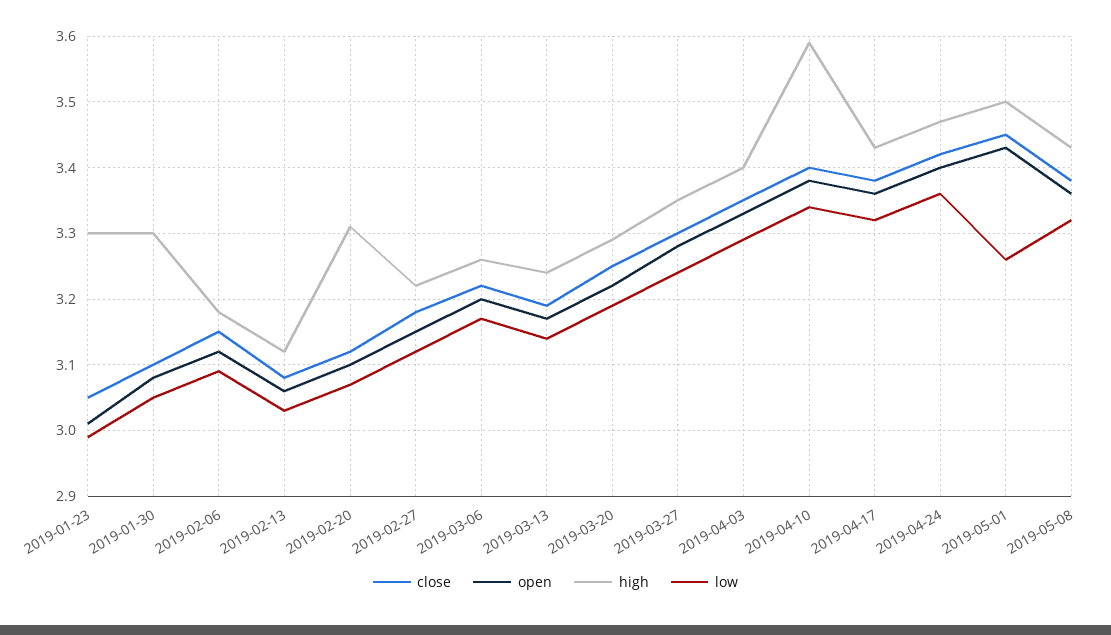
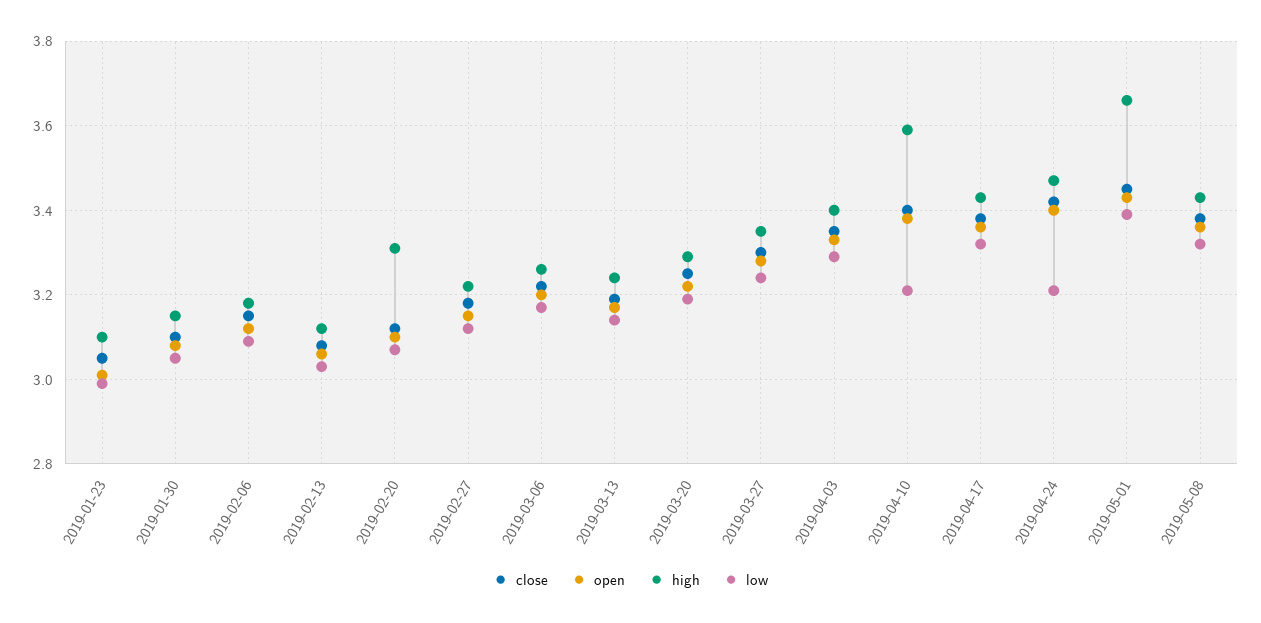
  {
    "close": {
      "2019-01-23": 3.05,
      "2019-01-30": 3.1,
      "2019-02-06": 3.15,
      "2019-02-13": 3.08,
      "2019-02-20": 3.12,
      "2019-02-27": 3.18,
      "2019-03-06": 3.22,
      "2019-03-13": 3.19,
      "2019-03-20": 3.25,
      "2019-03-27": 3.3,
      "2019-04-03": 3.35,
      "2019-04-10": 3.4,
      "2019-04-17": 3.38,
      "2019-04-24": 3.42,
      "2019-05-01": 3.45,
      "2019-05-08": 3.38
    },
    "open": {
      "2019-01-23": 3.01,
      "2019-01-30": 3.08,
      "2019-02-06": 3.12,
      "2019-02-13": 3.06,
      "2019-02-20": 3.1,
      "2019-02-27": 3.15,
      "2019-03-06": 3.2,
      "2019-03-13": 3.17,
      "2019-03-20": 3.22,
      "2019-03-27": 3.28,
      "2019-04-03": 3.33,
      "2019-04-10": 3.38,
      "2019-04-17": 3.36,
      "2019-04-24": 3.4,
      "2019-05-01": 3.43,
      "2019-05-08": 3.36
    },
    "high": {
-     "2019-01-23": 3.3,
+     "2019-01-23": 3.1,
-     "2019-01-30": 3.3,
+     "2019-01-30": 3.15,
      "2019-02-06": 3.18,
      "2019-02-13": 3.12,
      "2019-02-20": 3.31,
      "2019-02-27": 3.22,
      "2019-03-06": 3.26,
      "2019-03-13": 3.24,
      "2019-03-20": 3.29,
      "2019-03-27": 3.35,
      "2019-04-03": 3.4,
      "2019-04-10": 3.59,
      "2019-04-17": 3.43,
      "2019-04-24": 3.47,
-     "2019-05-01": 3.5,
+     "2019-05-01": 3.65,
      "2019-05-08": 3.43
    },
    "low": {
      "2019-01-23": 2.99,
      "2019-01-30": 3.05,
      "2019-02-06": 3.09,
      "2019-02-13": 3.03,
      "2019-02-20": 3.07,
      "2019-02-27": 3.12,
      "2019-03-06": 3.17,
      "2019-03-13": 3.14,
      "2019-03-20": 3.19,
      "2019-03-27": 3.24,
      "2019-04-03": 3.29,
-     "2019-04-10": 3.34,
+     "2019-04-10": 3.2,
      "2019-04-17": 3.32,
-     "2019-04-24": 3.36,
+     "2019-04-24": 3.2,
-     "2019-05-01": 3.26,
+     "2019-05-01": 3.4,
      "2019-05-08": 3.32
    }
  }

